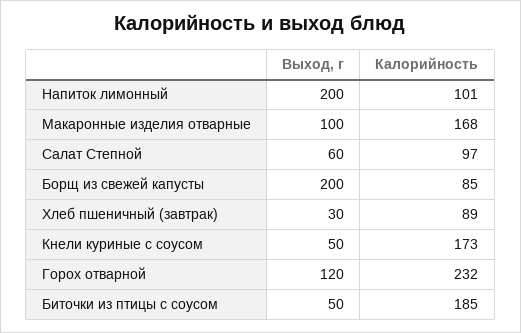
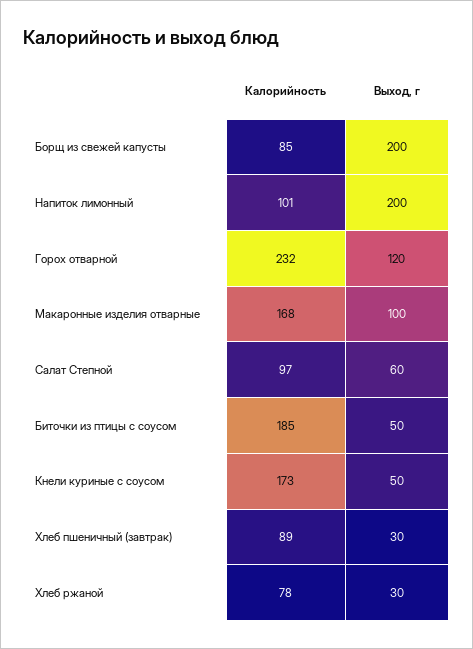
  {
    "Выход, г": {
      "Напиток лимонный": 200,
      "Макаронные изделия отварные": 100,
      "Салат Степной": 60,
      "Борщ из свежей капусты": 200,
      "Хлеб пшеничный (завтрак)": 30,
      "Кнели куриные с соусом": 50,
      "Горох отварной": 120,
-     "Биточки из птицы с соусом": 50
+     "Биточки из птицы с соусом": 50,
+     "Хлеб ржаной": 30
    },
    "Калорийность": {
      "Напиток лимонный": 101,
      "Макаронные изделия отварные": 168,
      "Салат Степной": 97,
      "Борщ из свежей капусты": 85,
      "Хлеб пшеничный (завтрак)": 89,
      "Кнели куриные с соусом": 173,
      "Горох отварной": 232,
-     "Биточки из птицы с соусом": 185
+     "Биточки из птицы с соусом": 185,
+     "Хлеб ржаной": 78
    }
  }

